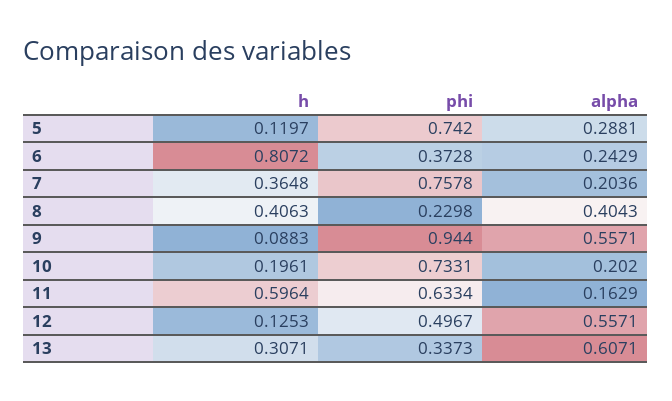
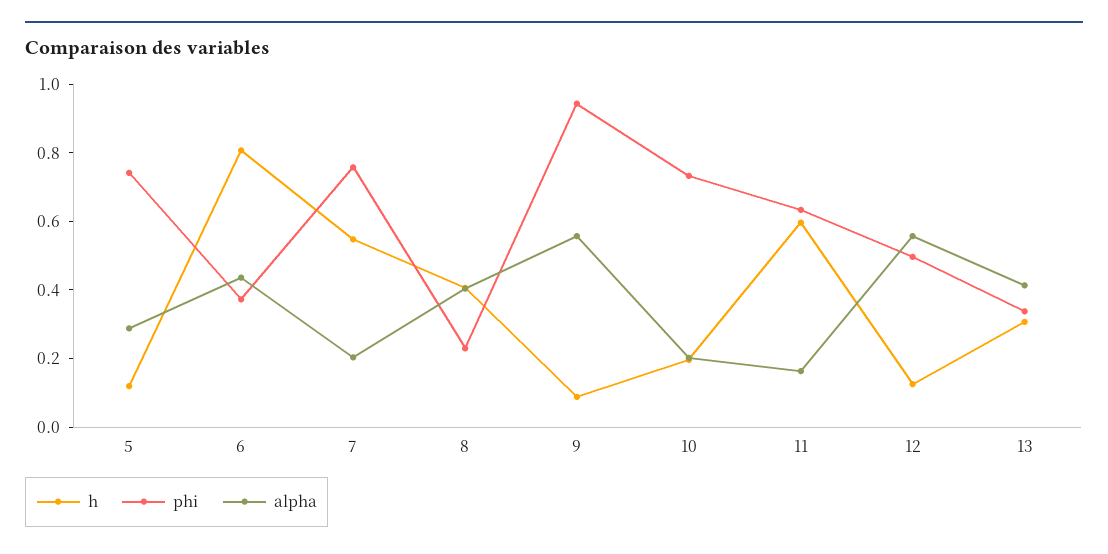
  {
    "h": {
      "5": 0.1197,
      "6": 0.8072,
-     "7": 0.3648,
+     "7": 0.55,
      "8": 0.4063,
      "9": 0.0883,
      "10": 0.1961,
      "11": 0.5964,
      "12": 0.1253,
      "13": 0.3071
    },
    "phi": {
      "5": 0.742,
      "6": 0.3728,
      "7": 0.7578,
      "8": 0.2298,
      "9": 0.944,
      "10": 0.7331,
      "11": 0.6334,
      "12": 0.4967,
      "13": 0.3373
    },
    "alpha": {
      "5": 0.2881,
-     "6": 0.2429,
+     "6": 0.45,
      "7": 0.2036,
      "8": 0.4043,
      "9": 0.5571,
      "10": 0.202,
      "11": 0.1629,
      "12": 0.5571,
-     "13": 0.6071
+     "13": 0.4
    }
  }

